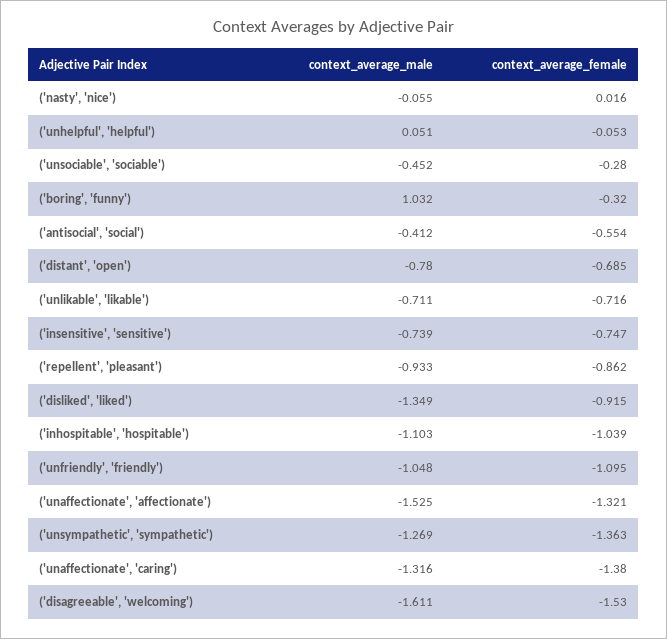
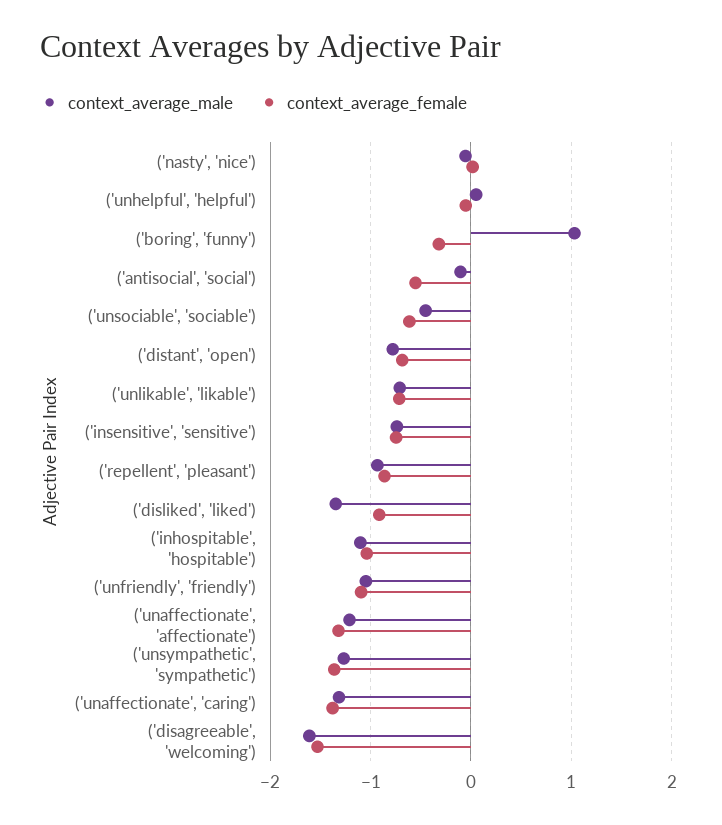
  {
    "context_average_male": {
      "('nasty', 'nice')": -0.055,
      "('unhelpful', 'helpful')": 0.051,
      "('unsociable', 'sociable')": -0.452,
      "('boring', 'funny')": 1.032,
-     "('antisocial', 'social')": -0.412,
+     "('antisocial', 'social')": -0.1,
      "('distant', 'open')": -0.78,
      "('unlikable', 'likable')": -0.711,
      "('insensitive', 'sensitive')": -0.739,
      "('repellent', 'pleasant')": -0.933,
      "('disliked', 'liked')": -1.349,
      "('inhospitable', 'hospitable')": -1.103,
      "('unfriendly', 'friendly')": -1.048,
-     "('unaffectionate', 'affectionate')": -1.525,
+     "('unaffectionate', 'affectionate')": -1.2,
      "('unsympathetic', 'sympathetic')": -1.269,
      "('unaffectionate', 'caring')": -1.316,
      "('disagreeable', 'welcoming')": -1.611
    },
    "context_average_female": {
      "('nasty', 'nice')": 0.016,
      "('unhelpful', 'helpful')": -0.053,
-     "('unsociable', 'sociable')": -0.28,
+     "('unsociable', 'sociable')": -0.6,
      "('boring', 'funny')": -0.32,
      "('antisocial', 'social')": -0.554,
      "('distant', 'open')": -0.685,
      "('unlikable', 'likable')": -0.716,
      "('insensitive', 'sensitive')": -0.747,
      "('repellent', 'pleasant')": -0.862,
      "('disliked', 'liked')": -0.915,
      "('inhospitable', 'hospitable')": -1.039,
      "('unfriendly', 'friendly')": -1.095,
      "('unaffectionate', 'affectionate')": -1.321,
      "('unsympathetic', 'sympathetic')": -1.363,
      "('unaffectionate', 'caring')": -1.38,
      "('disagreeable', 'welcoming')": -1.53
    }
  }

